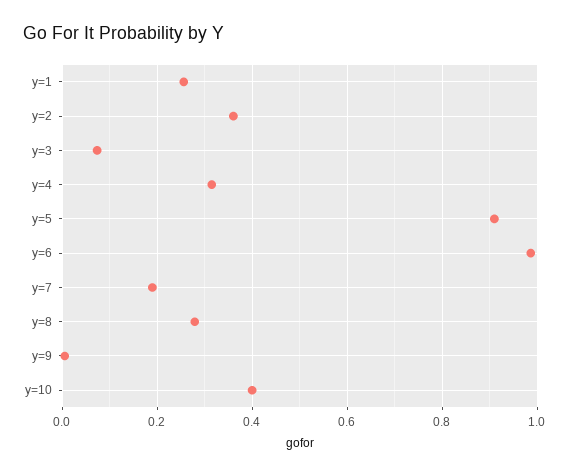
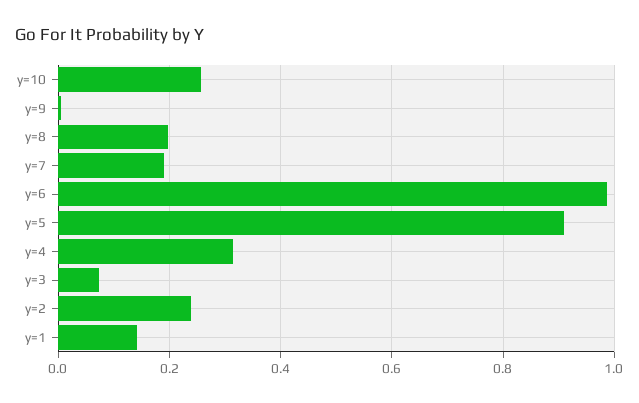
  {
-   "y=1": 0.26,
+   "y=1": 0.14,
-   "y=2": 0.36,
+   "y=2": 0.24,
    "y=3": 0.08,
    "y=4": 0.32,
    "y=5": 0.92,
    "y=6": 0.98,
    "y=7": 0.18,
-   "y=8": 0.28,
+   "y=8": 0.2,
    "y=9": 0,
-   "y=10": 0.4
+   "y=10": 0.26
  }

